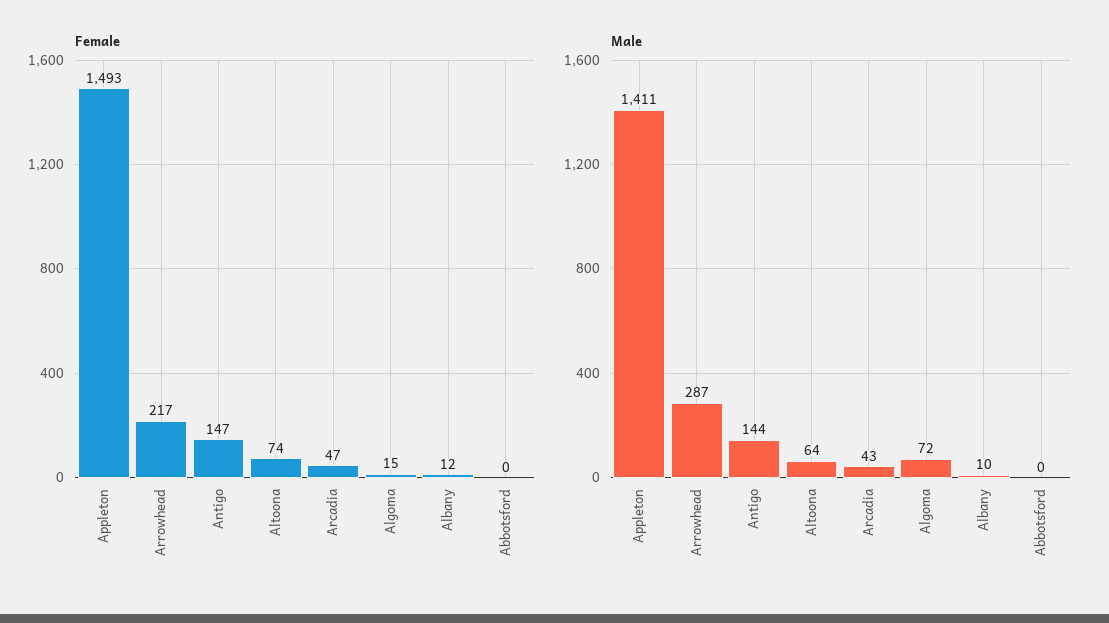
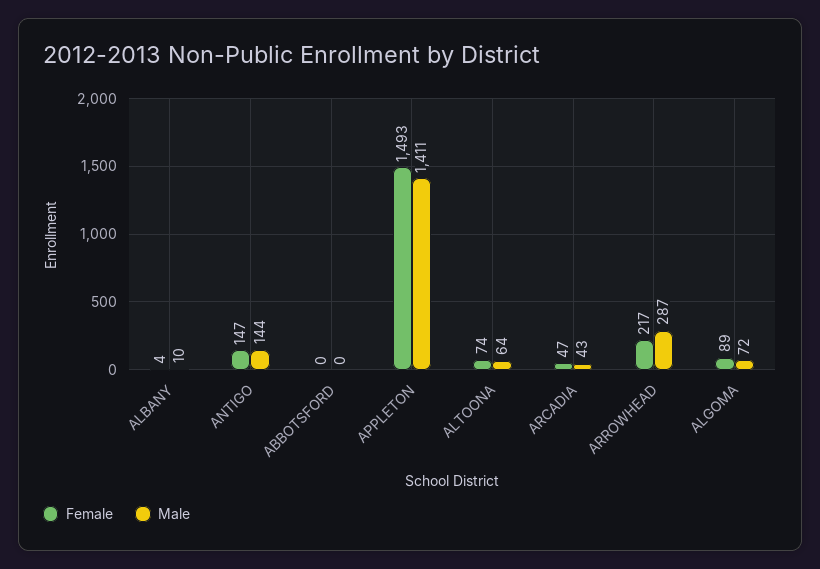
  {
    "Female": {
      "Appleton": 1493,
      "Arrowhead": 217,
      "Antigo": 147,
      "Altoona": 74,
      "Arcadia": 47,
-     "Algoma": 15,
+     "Algoma": 89,
-     "Albany": 12,
+     "Albany": 4,
      "Abbotsford": 0
    },
    "Male": {
      "Appleton": 1411,
      "Arrowhead": 287,
      "Antigo": 144,
      "Altoona": 64,
      "Arcadia": 43,
      "Algoma": 72,
      "Albany": 10,
      "Abbotsford": 0
    }
  }

